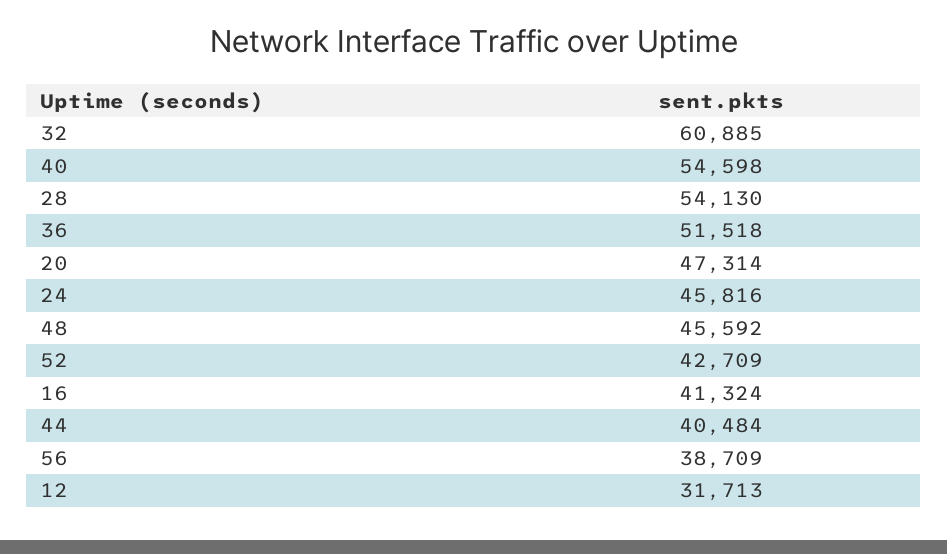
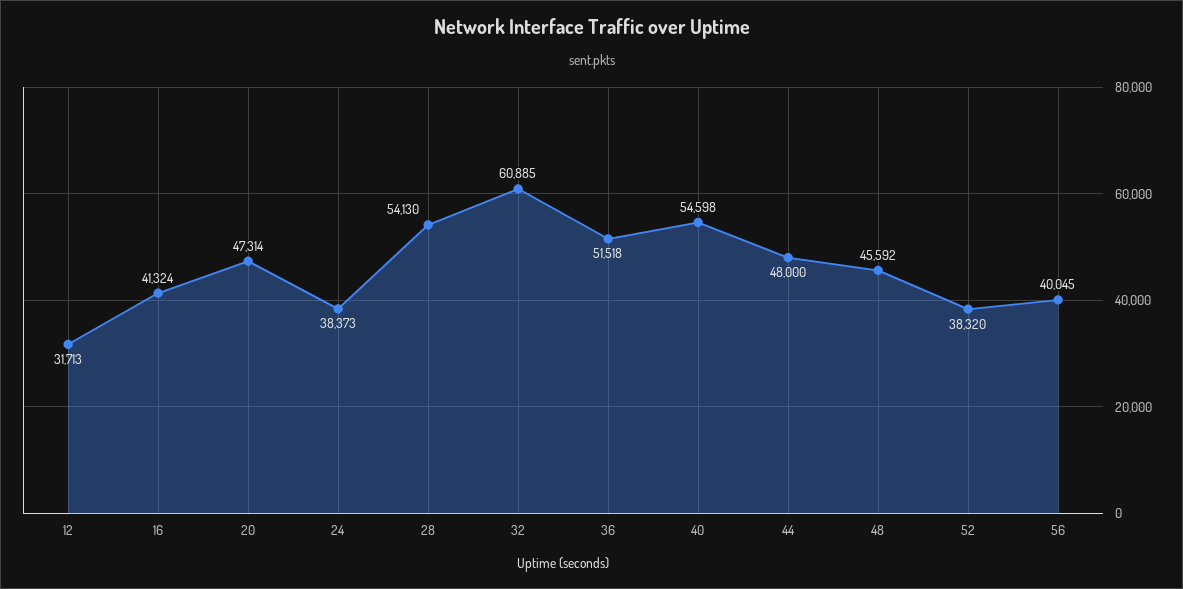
  {
    "32": 60885,
    "40": 54598,
    "28": 54130,
    "36": 51518,
    "20": 47314,
-   "24": 45816,
+   "24": 38373,
    "48": 45592,
-   "52": 42709,
+   "52": 38320,
    "16": 41324,
-   "44": 40484,
+   "44": 48000,
-   "56": 38709,
+   "56": 40045,
    "12": 31713
  }

